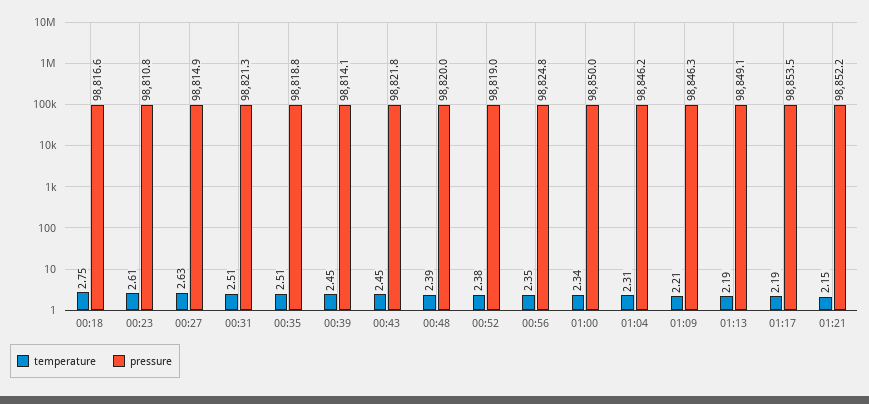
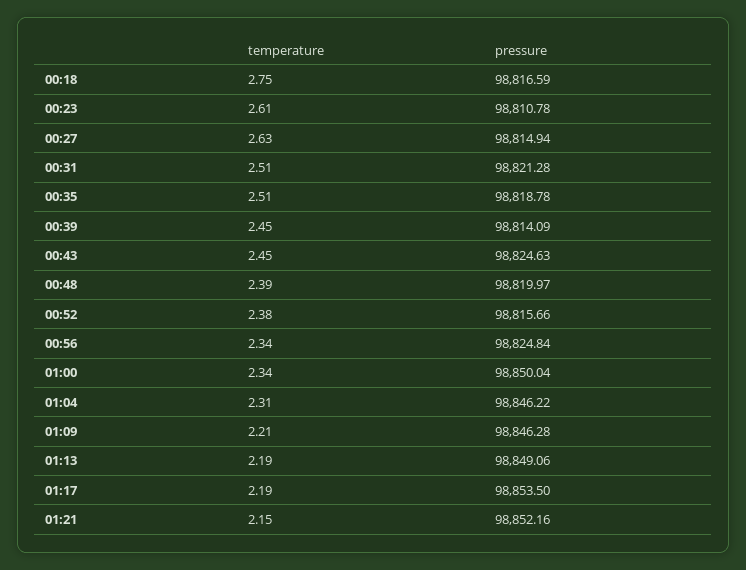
  {
    "temperature": {
      "00:18": 2.75,
      "00:23": 2.61,
      "00:27": 2.63,
      "00:31": 2.51,
      "00:35": 2.51,
      "00:39": 2.45,
      "00:43": 2.45,
      "00:48": 2.39,
      "00:52": 2.38,
-     "00:56": 2.35,
+     "00:56": 2.34,
      "01:00": 2.34,
      "01:04": 2.31,
      "01:09": 2.21,
      "01:13": 2.19,
      "01:17": 2.19,
      "01:21": 2.15
    },
    "pressure": {
      "00:18": 98816.59,
      "00:23": 98810.78,
      "00:27": 98814.94,
      "00:31": 98821.28,
      "00:35": 98818.78,
      "00:39": 98814.09,
-     "00:43": 98821.8,
+     "00:43": 98824.63,
      "00:48": 98819.97,
-     "00:52": 98819,
+     "00:52": 98815.66,
      "00:56": 98824.84,
      "01:00": 98850.04,
      "01:04": 98846.22,
      "01:09": 98846.28,
      "01:13": 98849.06,
      "01:17": 98853.5,
      "01:21": 98852.16
    }
  }

